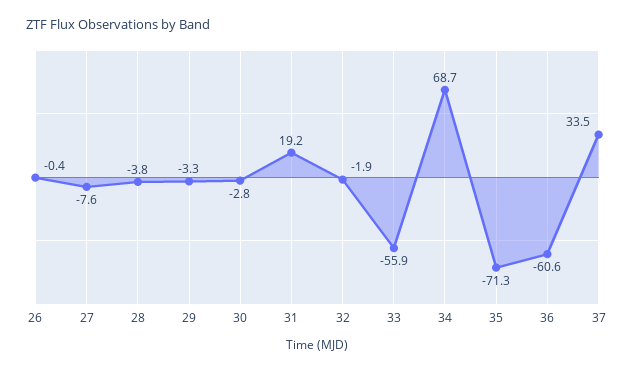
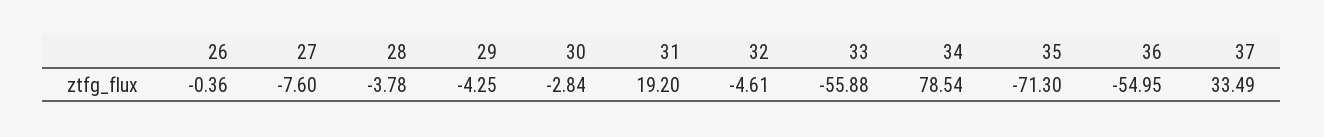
  {
    "26": -0.36,
    "27": -7.6,
    "28": -3.78,
-   "29": -3.3,
+   "29": -4.25,
    "30": -2.84,
    "31": 19.2,
-   "32": -1.9,
+   "32": -4.61,
    "33": -55.88,
-   "34": 68.7,
+   "34": 78.54,
    "35": -71.3,
-   "36": -60.6,
+   "36": -54.95,
    "37": 33.49
  }

